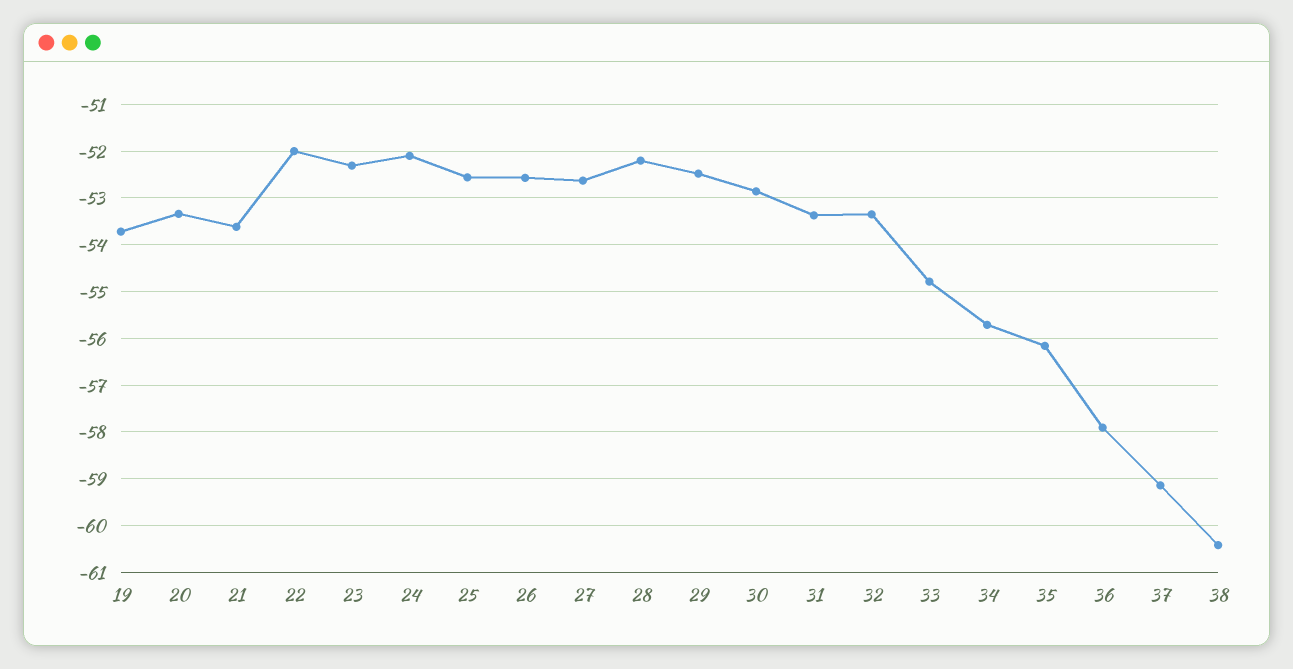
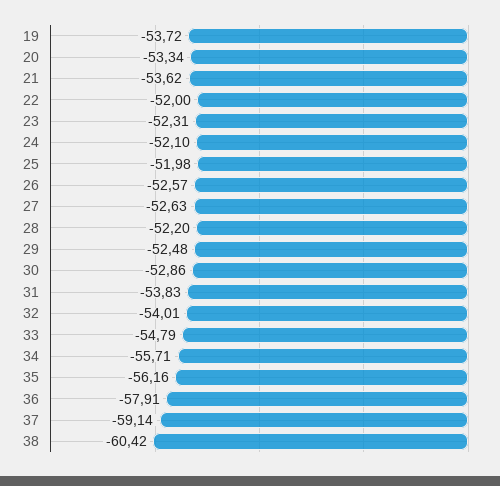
  {
    "19": -53.72,
    "20": -53.34,
    "21": -53.62,
    "22": -52,
    "23": -52.31,
    "24": -52.1,
-   "25": -52.6,
+   "25": -51.98,
    "26": -52.57,
    "27": -52.63,
    "28": -52.2,
    "29": -52.48,
    "30": -52.86,
-   "31": -53.4,
+   "31": -53.83,
-   "32": -53.4,
+   "32": -54.01,
    "33": -54.79,
    "34": -55.71,
    "35": -56.16,
    "36": -57.91,
    "37": -59.14,
    "38": -60.42
  }

